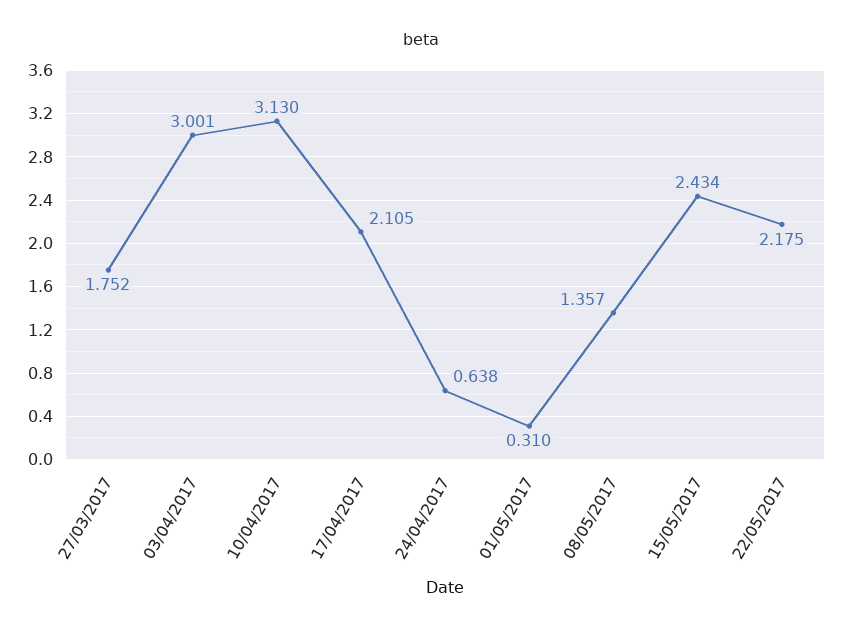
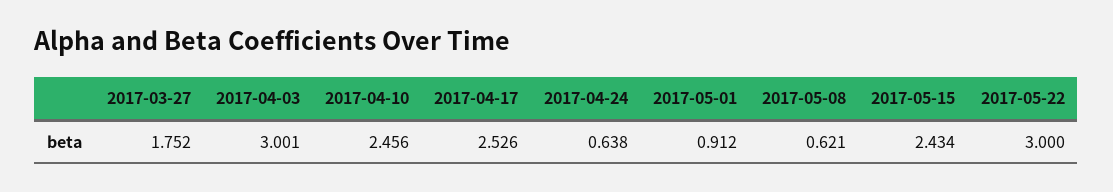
  {
    "27/03/2017": 1.752,
    "03/04/2017": 3.001,
-   "10/04/2017": 3.13,
+   "10/04/2017": 2.456,
-   "17/04/2017": 2.105,
+   "17/04/2017": 2.526,
    "24/04/2017": 0.638,
-   "01/05/2017": 0.31,
+   "01/05/2017": 0.912,
-   "08/05/2017": 1.357,
+   "08/05/2017": 0.621,
    "15/05/2017": 2.434,
-   "22/05/2017": 2.175
+   "22/05/2017": 3
  }

